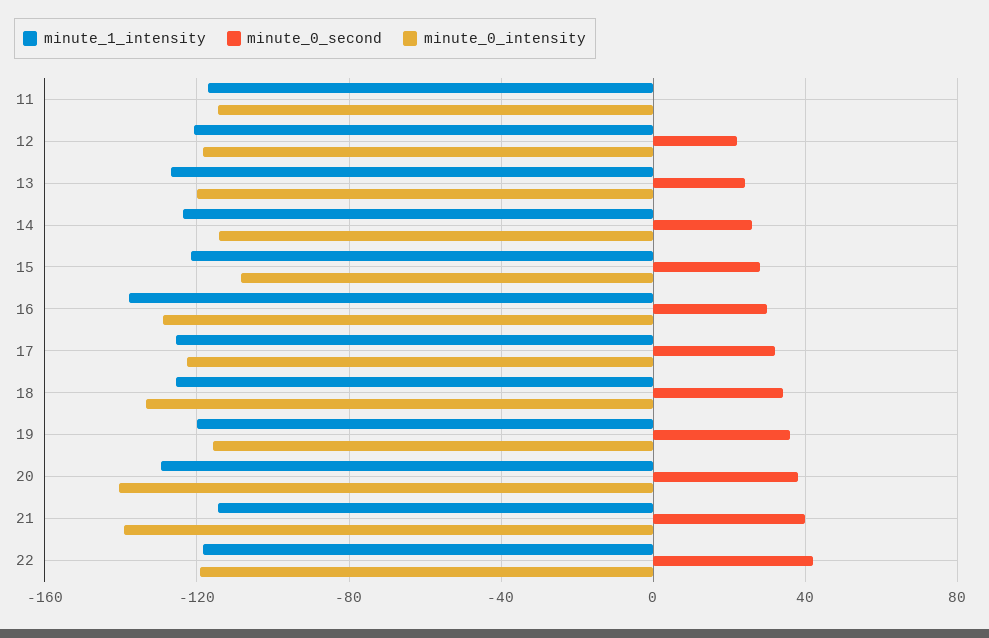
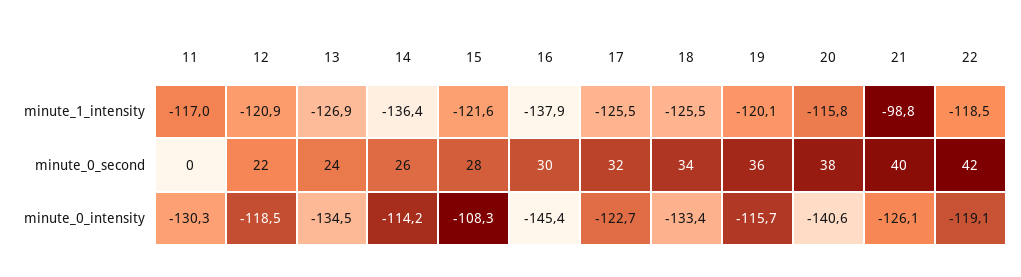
  {
    "minute_1_intensity": {
      "11": -117,
      "12": -120.9,
      "13": -126.9,
-     "14": -125,
+     "14": -136.4,
      "15": -121.6,
      "16": -137.9,
      "17": -125.5,
      "18": -125.5,
      "19": -120.1,
-     "20": -130,
+     "20": -115.8,
-     "21": -115,
+     "21": -98.8,
      "22": -118.5
    },
    "minute_0_second": {
      "11": 0,
      "12": 22,
      "13": 24,
      "14": 26,
      "15": 28,
      "16": 30,
      "17": 32,
      "18": 34,
      "19": 36,
      "20": 38,
      "21": 40,
      "22": 42
    },
    "minute_0_intensity": {
-     "11": -115,
+     "11": -130.3,
      "12": -118.5,
-     "13": -120,
+     "13": -134.5,
      "14": -114.2,
      "15": -108.3,
-     "16": -130,
+     "16": -145.4,
      "17": -122.7,
      "18": -133.4,
      "19": -115.7,
      "20": -140.6,
-     "21": -140,
+     "21": -126.1,
      "22": -119.1
    }
  }

